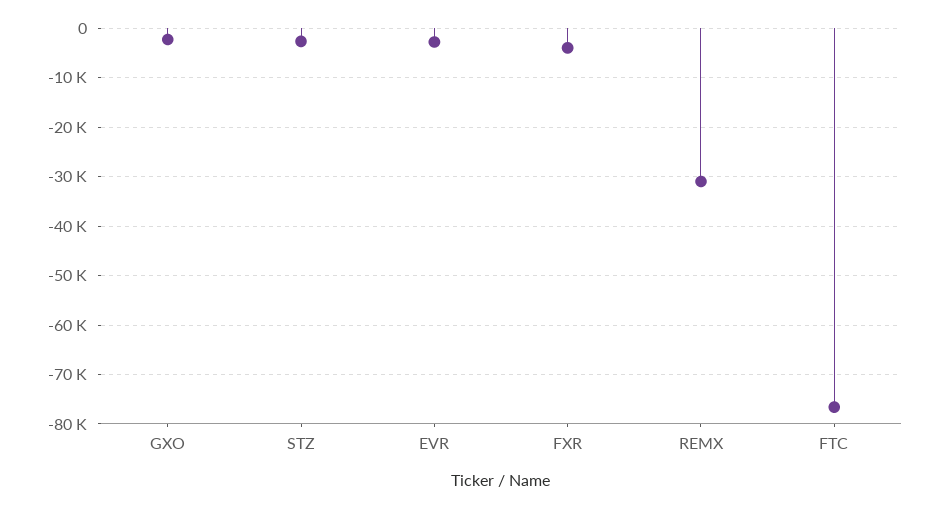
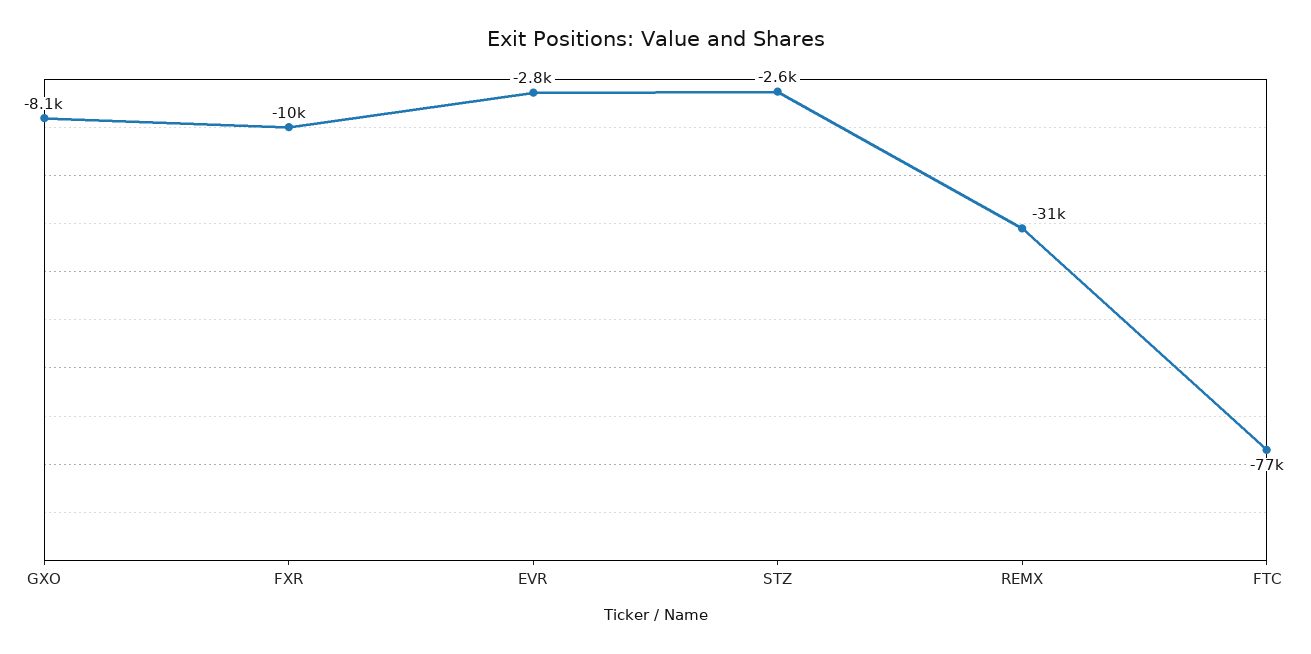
  {
-   "GXO": -2000,
+   "GXO": -8100,
    "STZ": -2600,
    "EVR": -2800,
-   "FXR": -4000,
+   "FXR": -10000,
    "REMX": -31000,
    "FTC": -77000
  }

